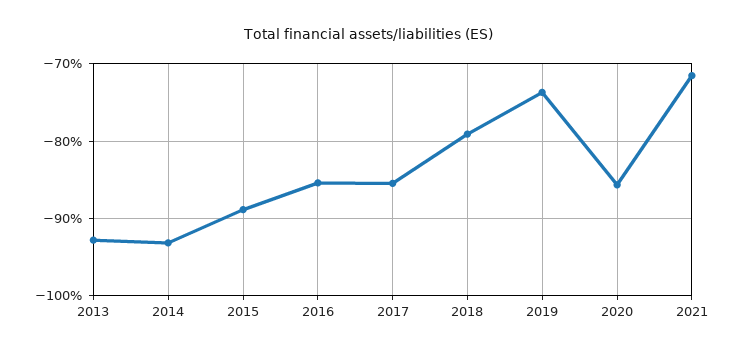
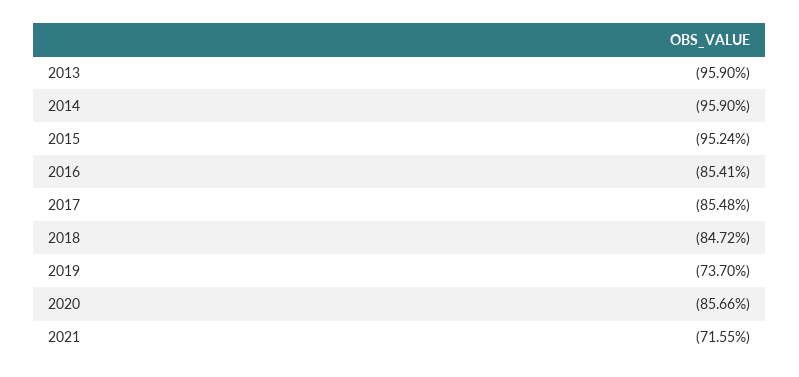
  {
-   "2013": -93,
+   "2013": -95.9,
-   "2014": -93,
+   "2014": -95.9,
-   "2015": -89,
+   "2015": -95.24,
    "2016": -85.41,
    "2017": -85.48,
-   "2018": -79,
+   "2018": -84.72,
    "2019": -73.7,
    "2020": -85.66,
    "2021": -71.55
  }

